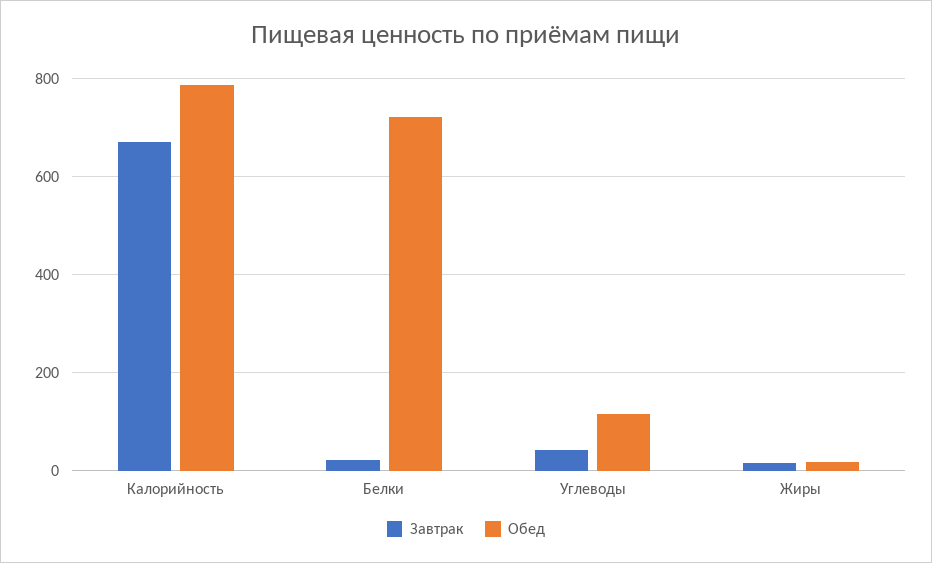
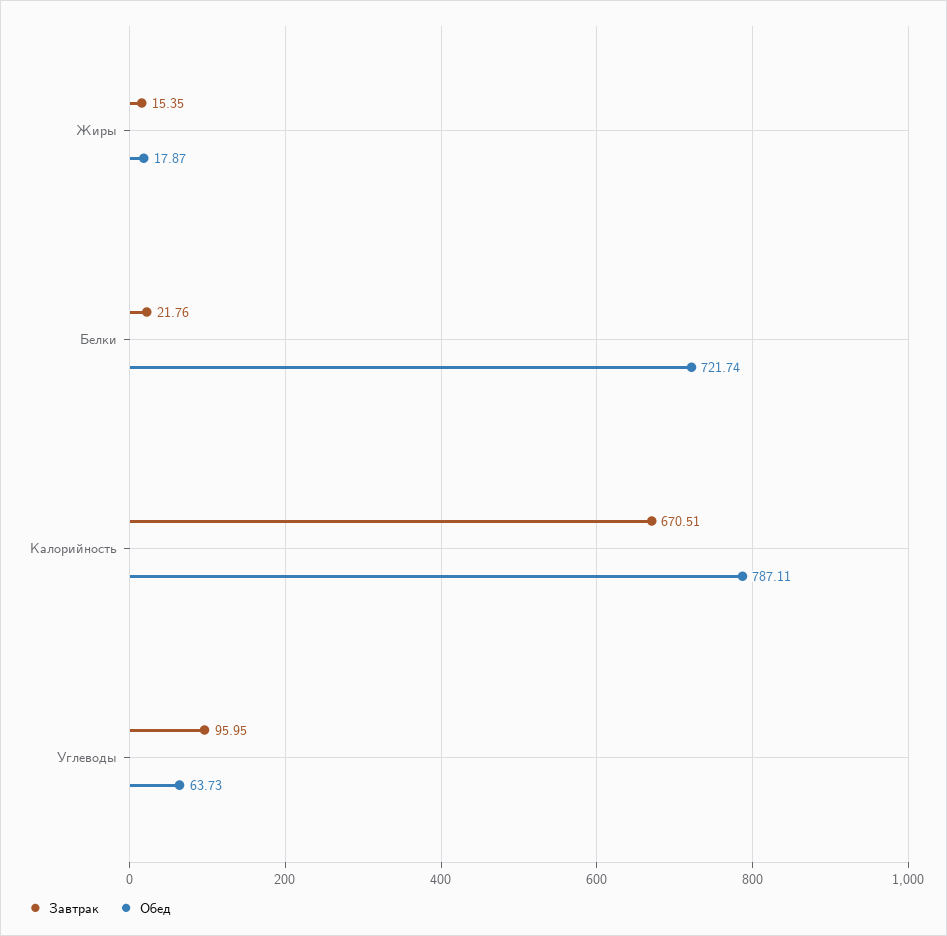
  {
    "Завтрак": {
      "Калорийность": 670.51,
      "Белки": 21.76,
-     "Углеводы": 40,
+     "Углеводы": 95.95,
      "Жиры": 15.35
    },
    "Обед": {
      "Калорийность": 787.11,
      "Белки": 721.74,
-     "Углеводы": 120,
+     "Углеводы": 63.73,
      "Жиры": 17.87
    }
  }

